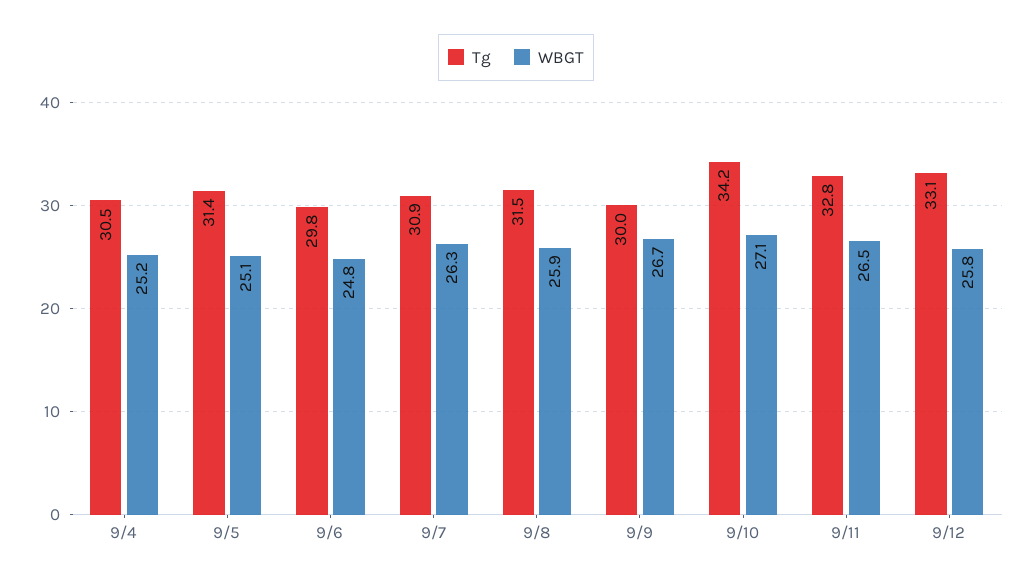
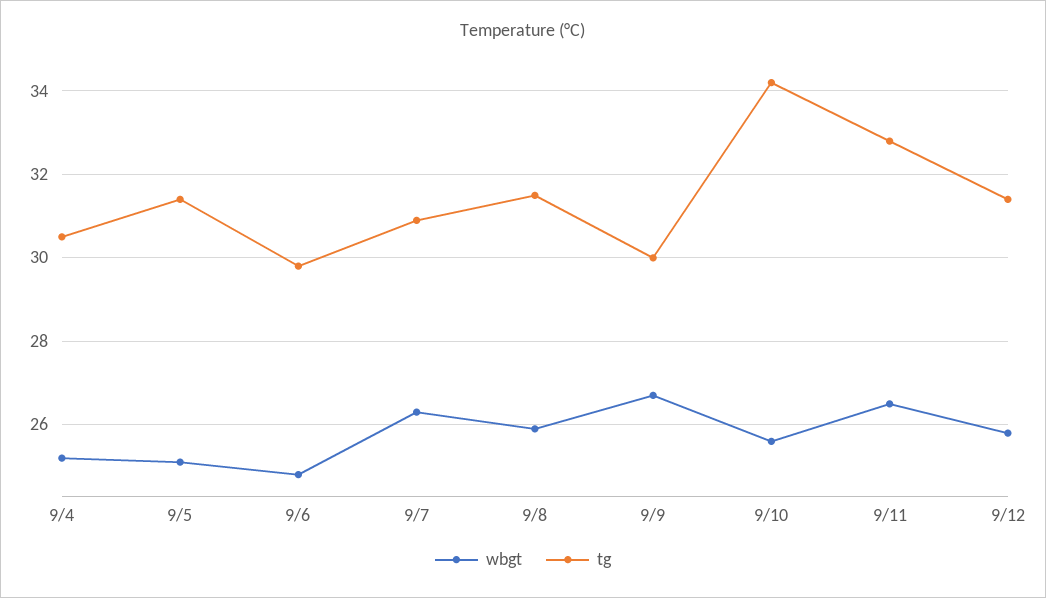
  {
    "Tg": {
      "9/4": 30.5,
      "9/5": 31.4,
      "9/6": 29.8,
      "9/7": 30.9,
      "9/8": 31.5,
      "9/9": 30,
      "9/10": 34.2,
      "9/11": 32.8,
-     "9/12": 33.1
+     "9/12": 31.5
    },
    "WBGT": {
      "9/4": 25.2,
      "9/5": 25.1,
      "9/6": 24.8,
      "9/7": 26.3,
      "9/8": 25.9,
      "9/9": 26.7,
-     "9/10": 27.1,
+     "9/10": 25.5,
      "9/11": 26.5,
      "9/12": 25.8
    }
  }

